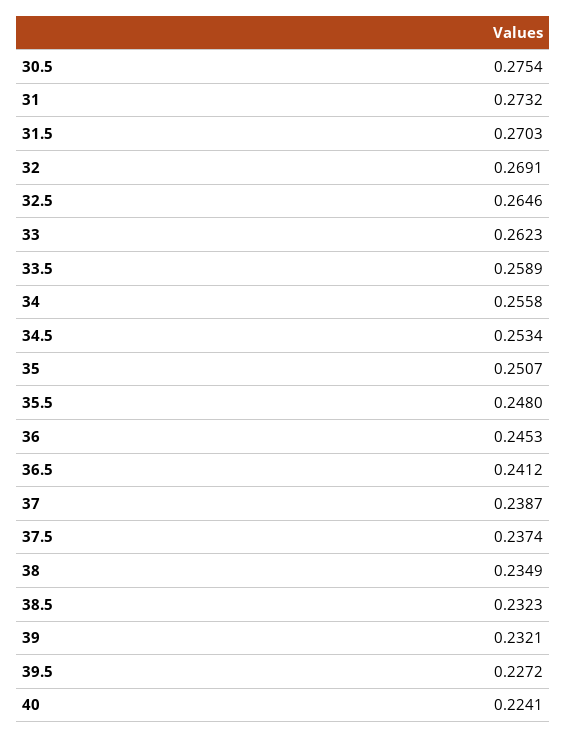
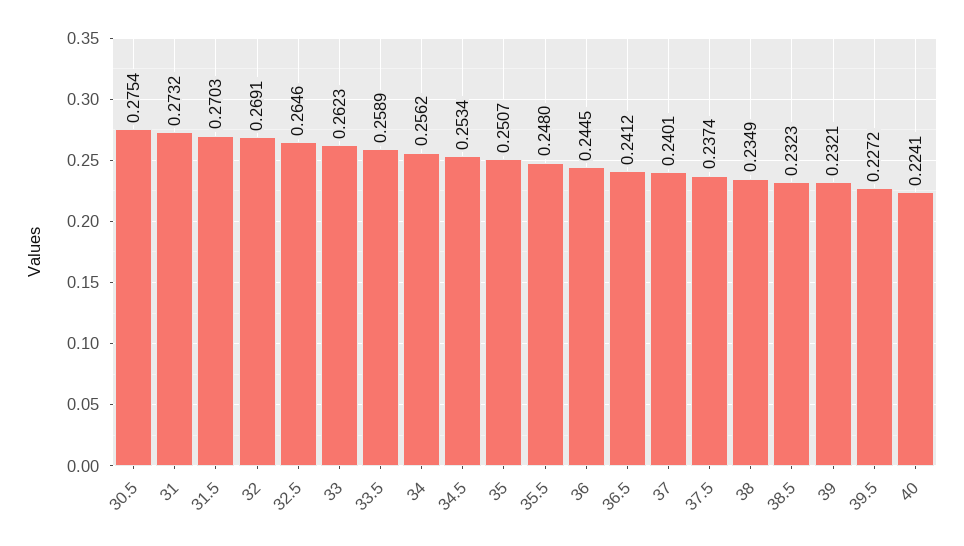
  {
    "30.5": 0.2754,
    "31": 0.2732,
    "31.5": 0.2703,
    "32": 0.2691,
    "32.5": 0.2646,
    "33": 0.2623,
    "33.5": 0.2589,
-   "34": 0.2558,
+   "34": 0.2562,
    "34.5": 0.2534,
    "35": 0.2507,
    "35.5": 0.248,
-   "36": 0.2453,
+   "36": 0.2445,
    "36.5": 0.2412,
-   "37": 0.2387,
+   "37": 0.2401,
    "37.5": 0.2374,
    "38": 0.2349,
    "38.5": 0.2323,
    "39": 0.2321,
    "39.5": 0.2272,
    "40": 0.2241
  }

